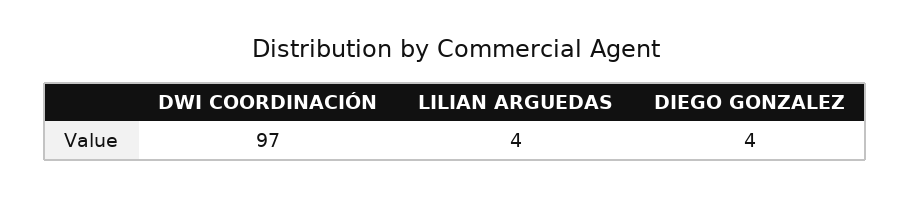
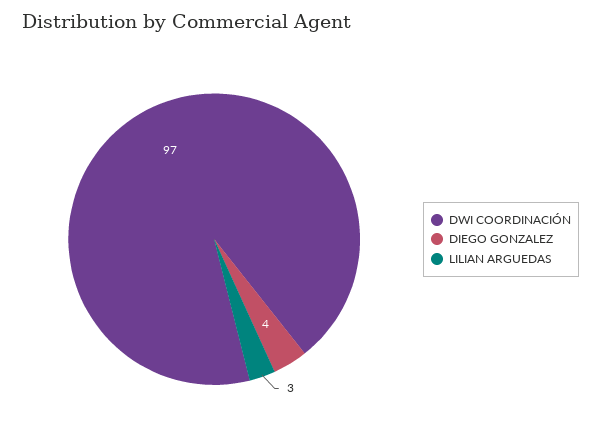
  {
    "DWI COORDINACIÓN": 97,
-   "LILIAN ARGUEDAS": 4,
+   "LILIAN ARGUEDAS": 3,
    "DIEGO GONZALEZ": 4
  }

